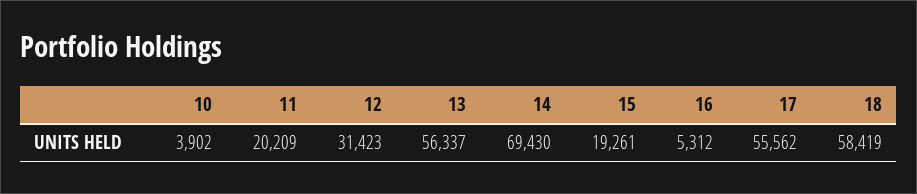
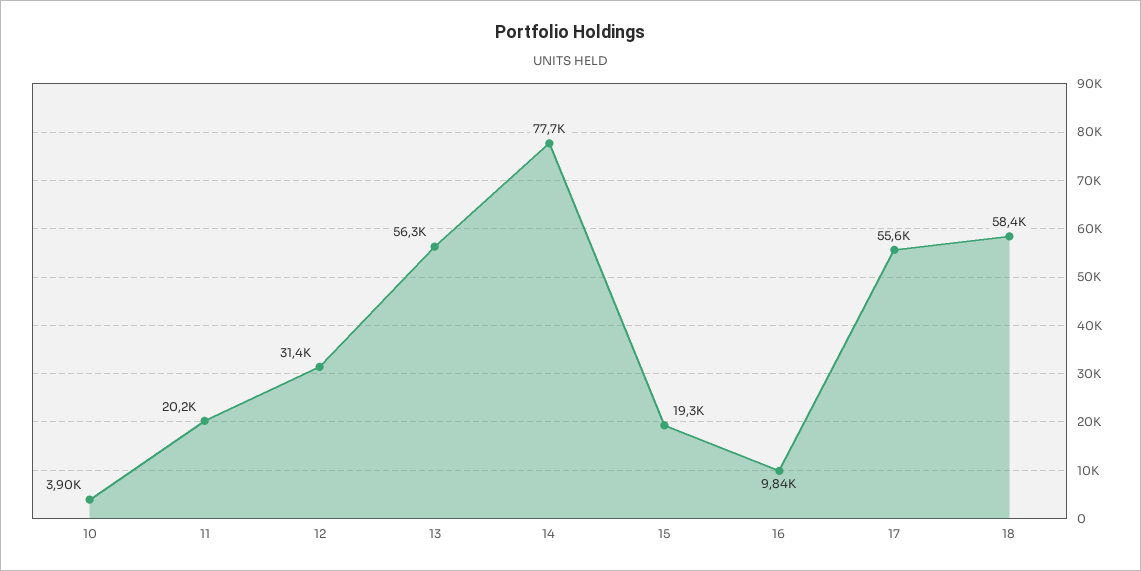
  {
    "10": 3902,
    "11": 20209,
    "12": 31423,
    "13": 56337,
-   "14": 69430,
+   "14": 77700,
    "15": 19261,
-   "16": 5312,
+   "16": 9840,
    "17": 55562,
    "18": 58419
  }

